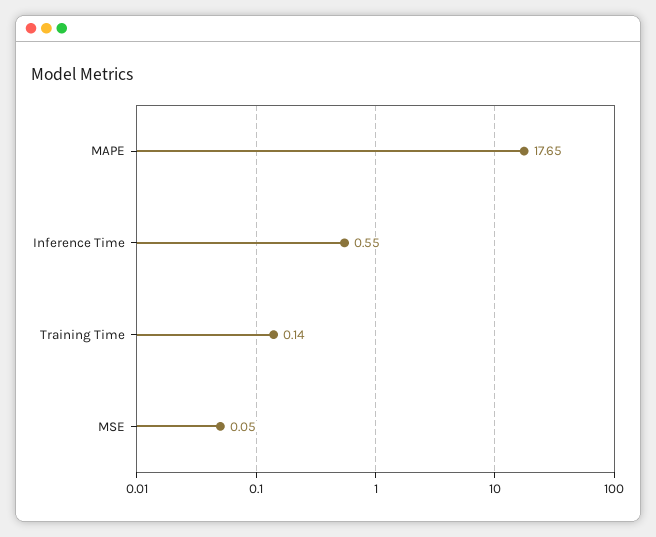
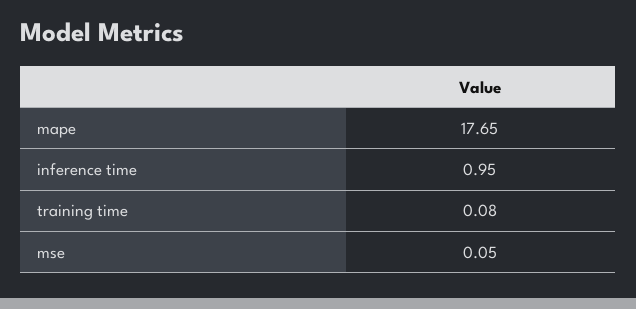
  {
    "MAPE": 17.65,
-   "Inference Time": 0.55,
+   "Inference Time": 0.95,
-   "Training Time": 0.14,
+   "Training Time": 0.08,
    "MSE": 0.05
  }

